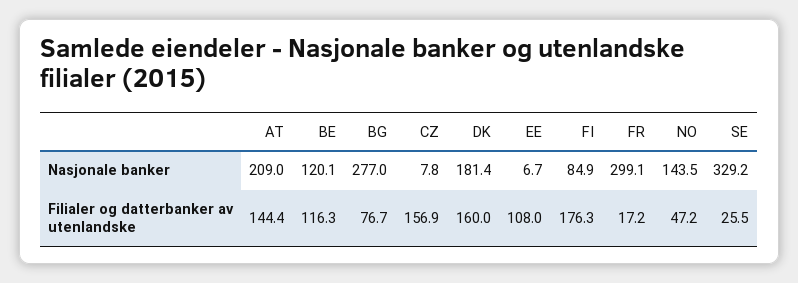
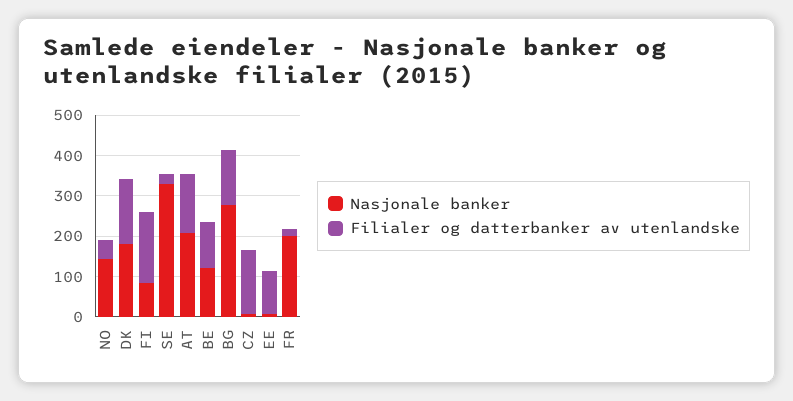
  {
    "Nasjonale banker": {
      "AT": 209,
      "BE": 120.1,
      "BG": 277,
      "CZ": 7.8,
      "DK": 181.4,
      "EE": 6.7,
      "FI": 84.9,
-     "FR": 299.1,
+     "FR": 200,
      "NO": 143.5,
      "SE": 329.2
    },
    "Filialer og datterbanker av utenlandske": {
      "AT": 144.4,
      "BE": 116.3,
-     "BG": 76.7,
+     "BG": 140,
      "CZ": 156.9,
      "DK": 160,
      "EE": 108,
      "FI": 176.3,
      "FR": 17.2,
      "NO": 47.2,
      "SE": 25.5
    }
  }

